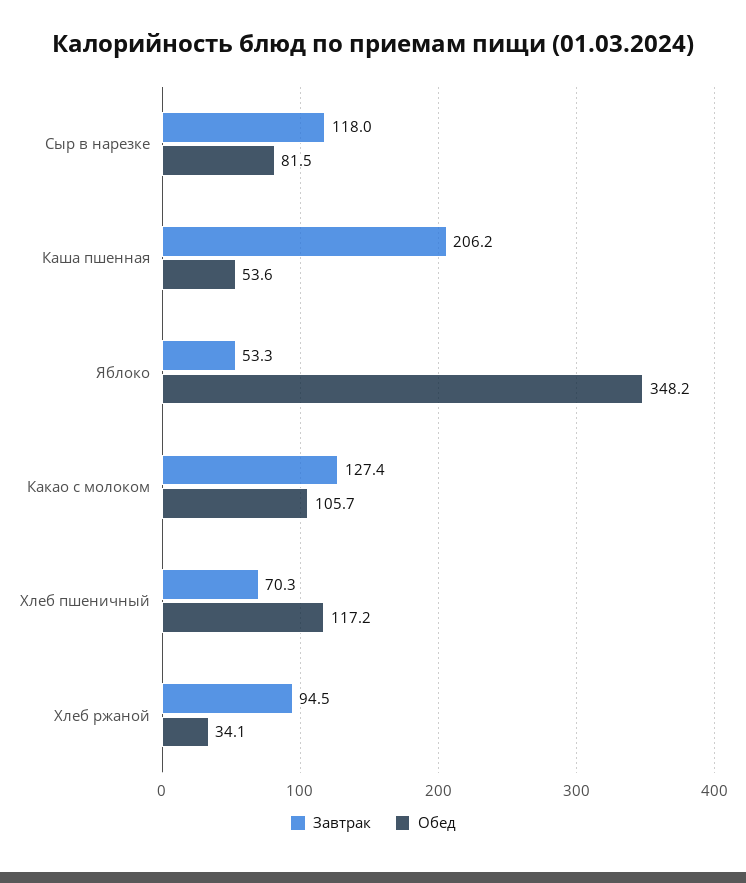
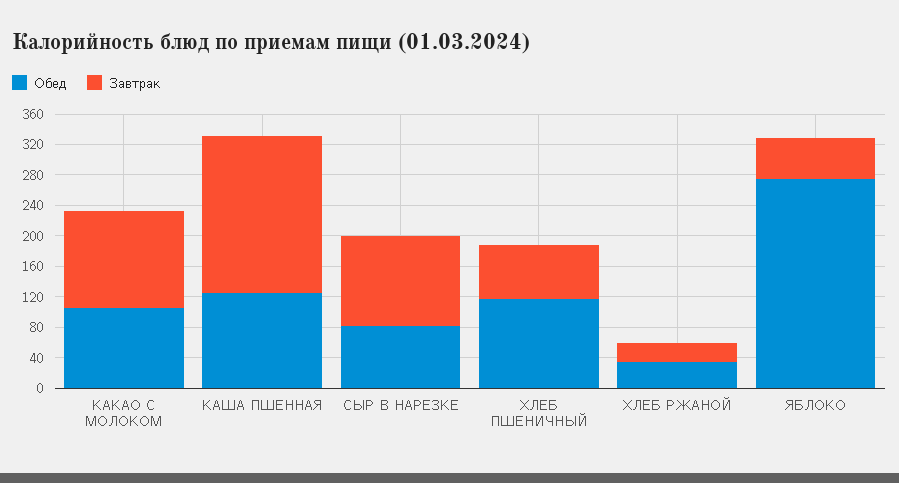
  {
    "Завтрак": {
      "Сыр в нарезке": 118,
      "Каша пшенная": 206.2,
      "Яблоко": 53.3,
      "Какао с молоком": 127.4,
      "Хлеб пшеничный": 70.3,
-     "Хлеб ржаной": 94.5
+     "Хлеб ржаной": 20
    },
    "Обед": {
      "Сыр в нарезке": 81.5,
-     "Каша пшенная": 53.6,
+     "Каша пшенная": 120,
-     "Яблоко": 348.2,
+     "Яблоко": 280,
      "Какао с молоком": 105.7,
      "Хлеб пшеничный": 117.2,
      "Хлеб ржаной": 34.1
    }
  }

